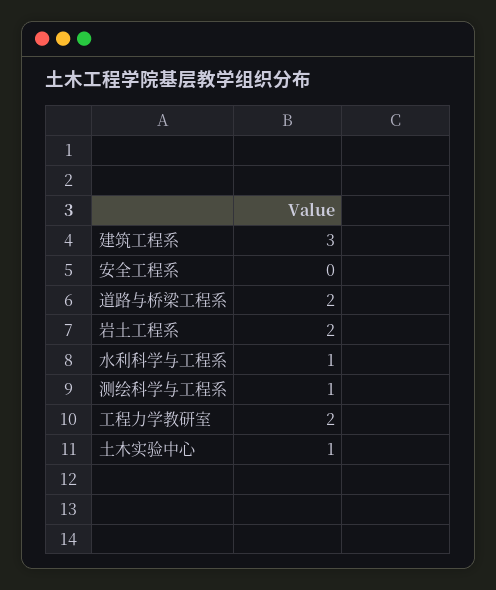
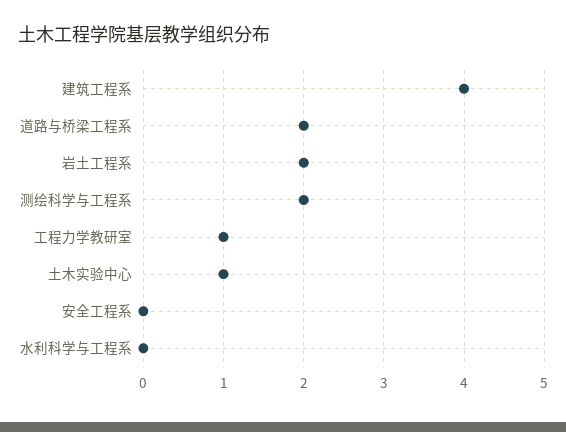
  {
-   "建筑工程系": 3,
+   "建筑工程系": 4,
    "安全工程系": 0,
    "道路与桥梁工程系": 2,
    "岩土工程系": 2,
-   "水利科学与工程系": 1,
+   "水利科学与工程系": 0,
-   "测绘科学与工程系": 1,
+   "测绘科学与工程系": 2,
-   "工程力学教研室": 2,
+   "工程力学教研室": 1,
    "土木实验中心": 1
  }

